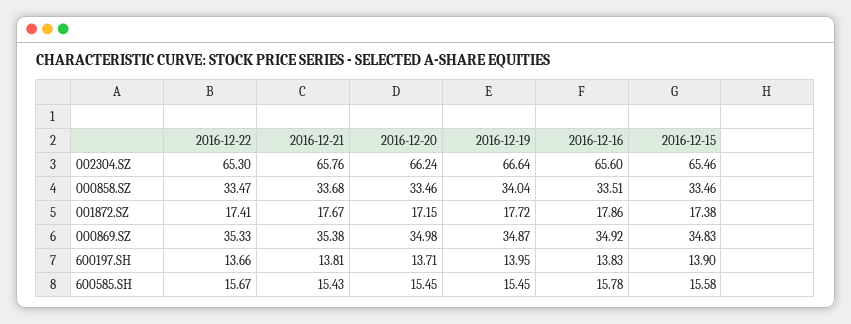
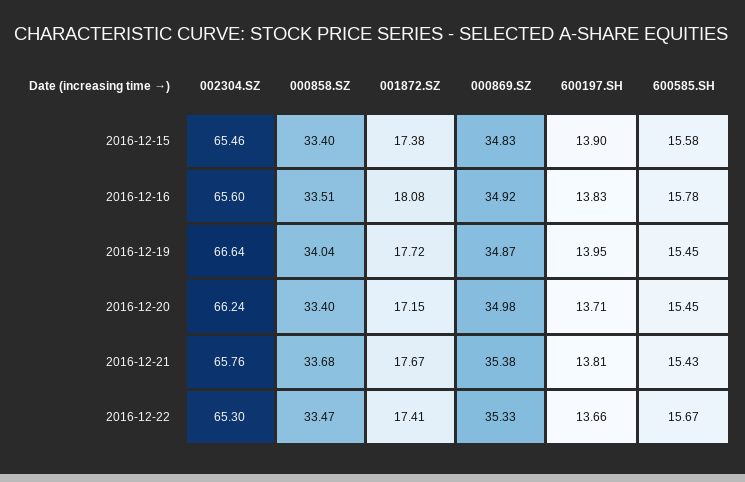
  {
    "2016-12-22": {
      "002304.SZ": 65.3,
      "000858.SZ": 33.47,
      "001872.SZ": 17.41,
      "000869.SZ": 35.33,
      "600197.SH": 13.66,
      "600585.SH": 15.67
    },
    "2016-12-21": {
      "002304.SZ": 65.76,
      "000858.SZ": 33.68,
      "001872.SZ": 17.67,
      "000869.SZ": 35.38,
      "600197.SH": 13.81,
      "600585.SH": 15.43
    },
    "2016-12-20": {
      "002304.SZ": 66.24,
-     "000858.SZ": 33.46,
+     "000858.SZ": 33.4,
      "001872.SZ": 17.15,
      "000869.SZ": 34.98,
      "600197.SH": 13.71,
      "600585.SH": 15.45
    },
    "2016-12-19": {
      "002304.SZ": 66.64,
      "000858.SZ": 34.04,
      "001872.SZ": 17.72,
      "000869.SZ": 34.87,
      "600197.SH": 13.95,
      "600585.SH": 15.45
    },
    "2016-12-16": {
      "002304.SZ": 65.6,
      "000858.SZ": 33.51,
-     "001872.SZ": 17.86,
+     "001872.SZ": 18.08,
      "000869.SZ": 34.92,
      "600197.SH": 13.83,
      "600585.SH": 15.78
    },
    "2016-12-15": {
      "002304.SZ": 65.46,
-     "000858.SZ": 33.46,
+     "000858.SZ": 33.4,
      "001872.SZ": 17.38,
      "000869.SZ": 34.83,
      "600197.SH": 13.9,
      "600585.SH": 15.58
    }
  }

